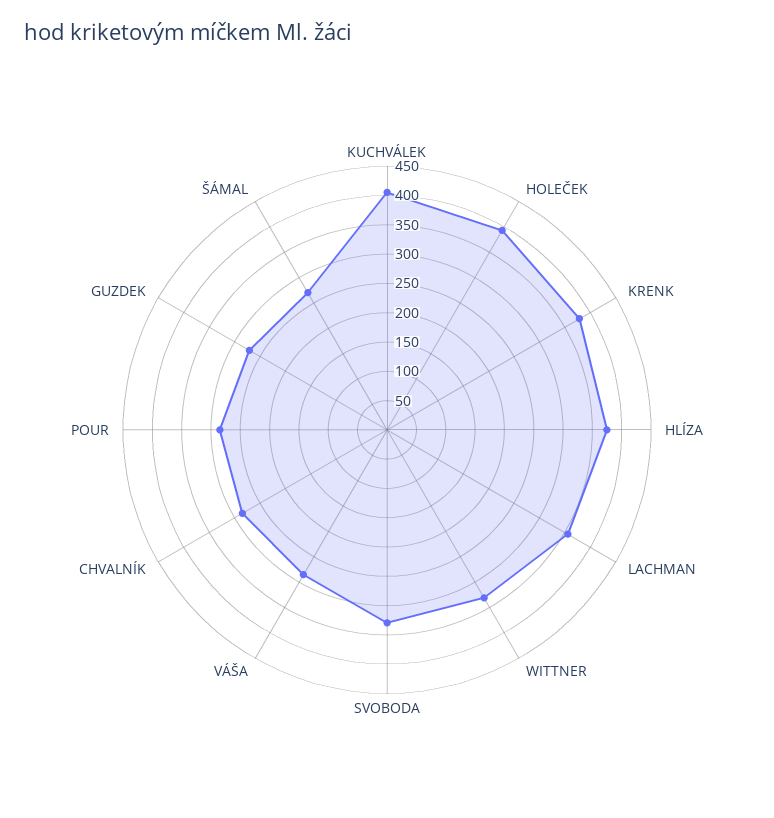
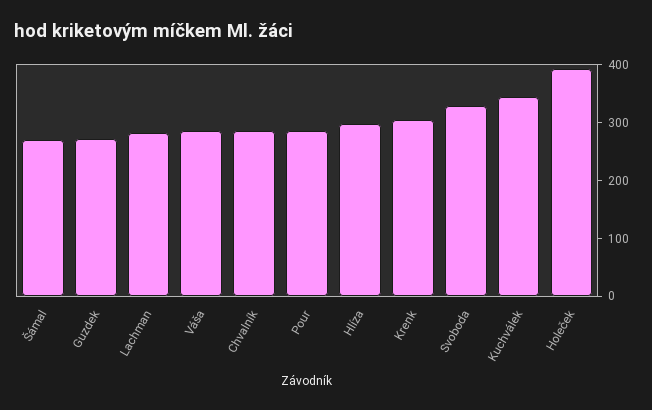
  {
-   "KUCHVÁLEK": 400,
+   "KUCHVÁLEK": 340,
    "HOLEČEK": 400,
-   "KRENK": 375,
+   "KRENK": 300,
-   "HLÍZA": 375,
+   "HLÍZA": 300,
-   "LACHMAN": 350,
+   "LACHMAN": 280,
-   "WITTNER": 325,
    "SVOBODA": 320,
    "VÁŠA": 280,
    "CHVALNÍK": 280,
    "POUR": 280,
    "GUZDEK": 280,
    "ŠÁMAL": 280
  }

